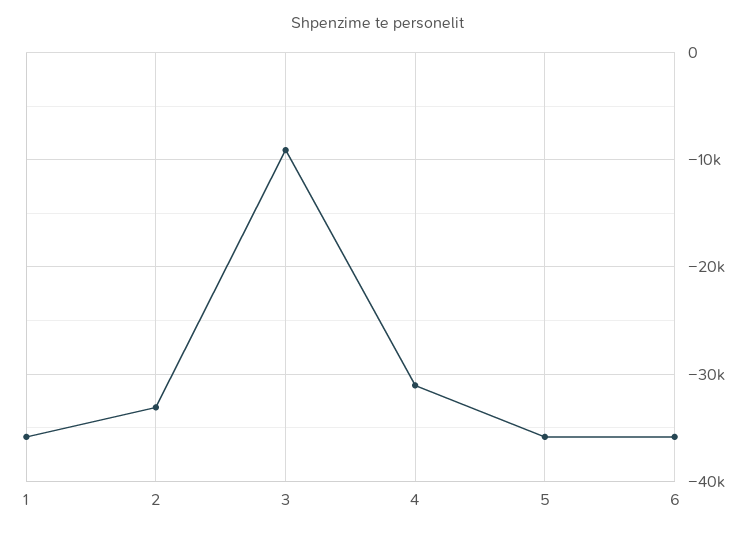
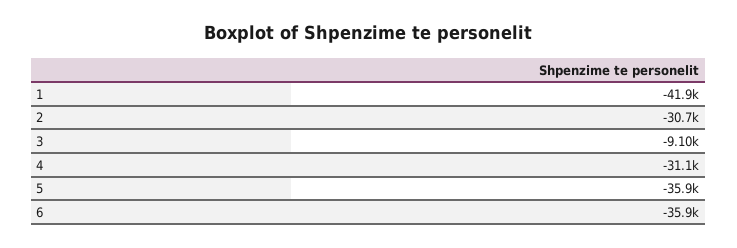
  {
-   "1": -36000,
+   "1": -41900,
-   "2": -33000,
+   "2": -30700,
    "3": -9100,
    "4": -31100,
    "5": -35900,
    "6": -35900
  }

